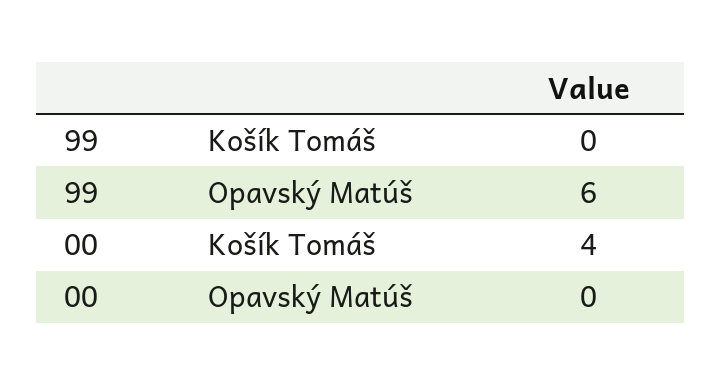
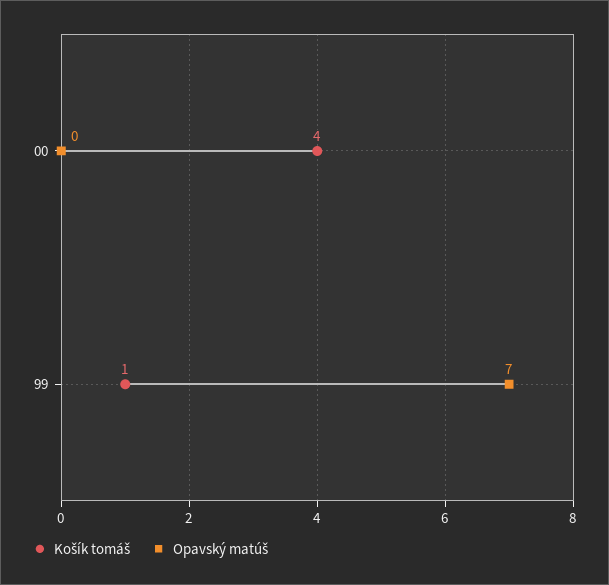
  {
    "Košík Tomáš": {
-     "99": 0,
+     "99": 1,
      "00": 4
    },
    "Opavský Matúš": {
-     "99": 6,
+     "99": 7,
      "00": 0
    }
  }

